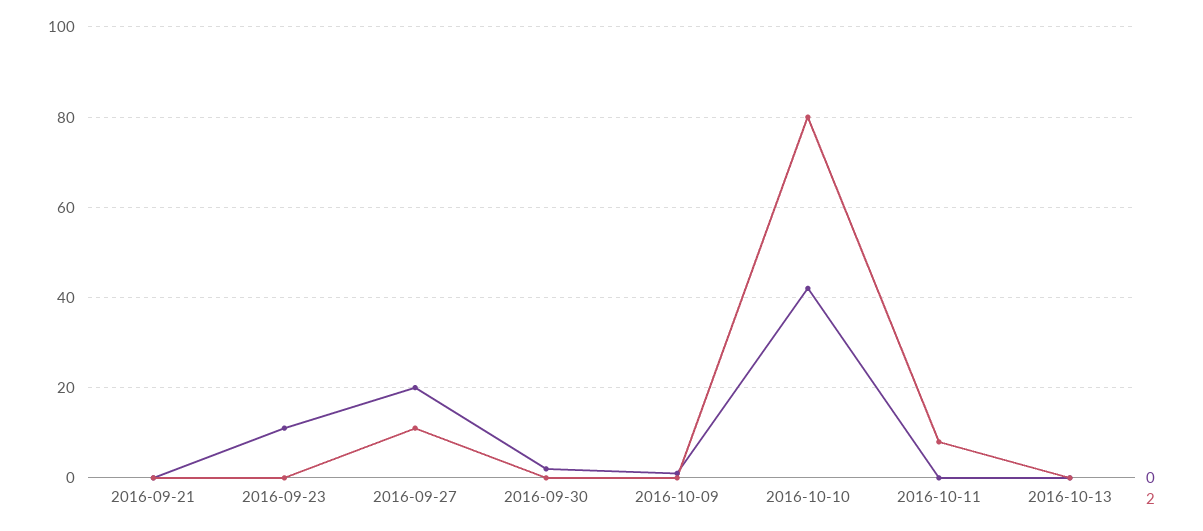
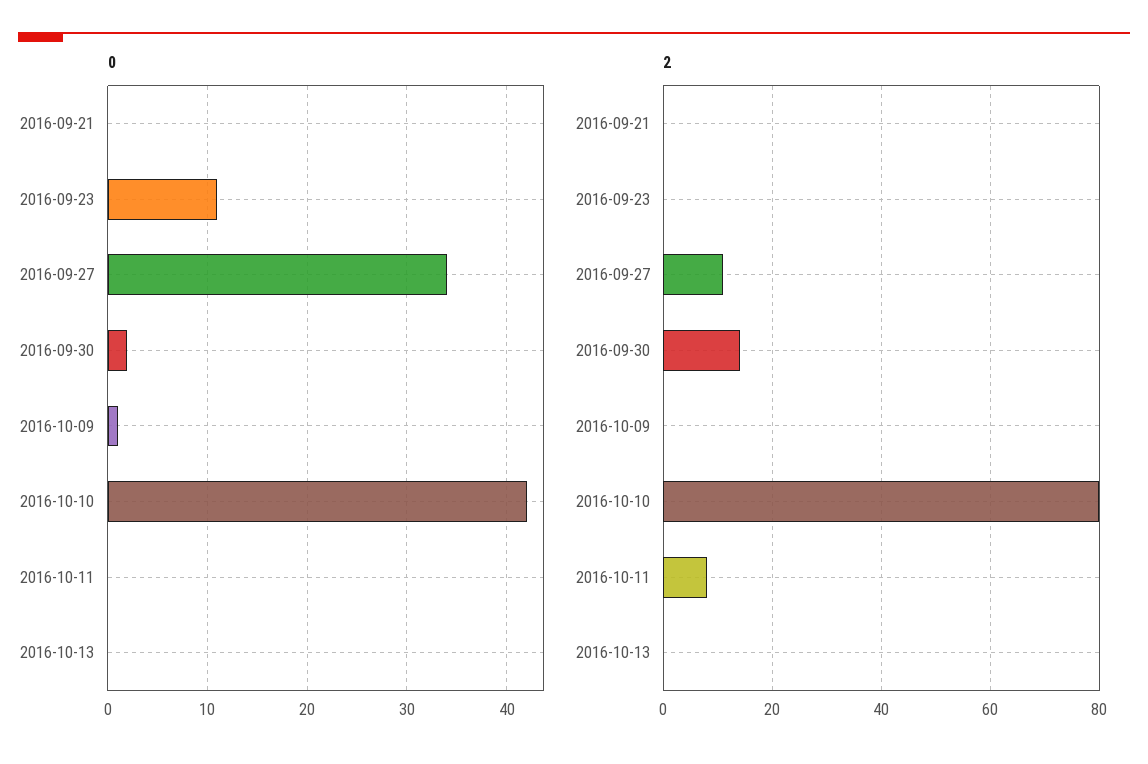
  {
    "0": {
      "2016-09-21": 0,
      "2016-09-23": 11,
-     "2016-09-27": 20,
+     "2016-09-27": 34,
      "2016-09-30": 2,
      "2016-10-09": 1,
      "2016-10-10": 42,
      "2016-10-11": 0,
      "2016-10-13": 0
    },
    "2": {
      "2016-09-21": 0,
      "2016-09-23": 0,
      "2016-09-27": 10,
-     "2016-09-30": 0,
+     "2016-09-30": 15,
      "2016-10-09": 0,
      "2016-10-10": 80,
      "2016-10-11": 10,
      "2016-10-13": 0
    }
  }

